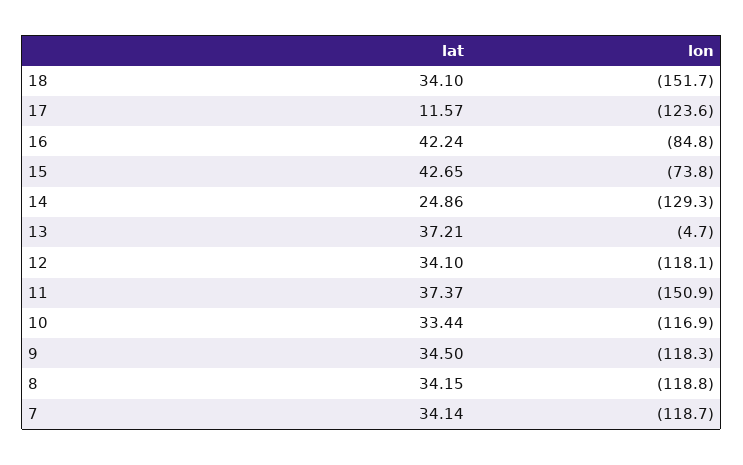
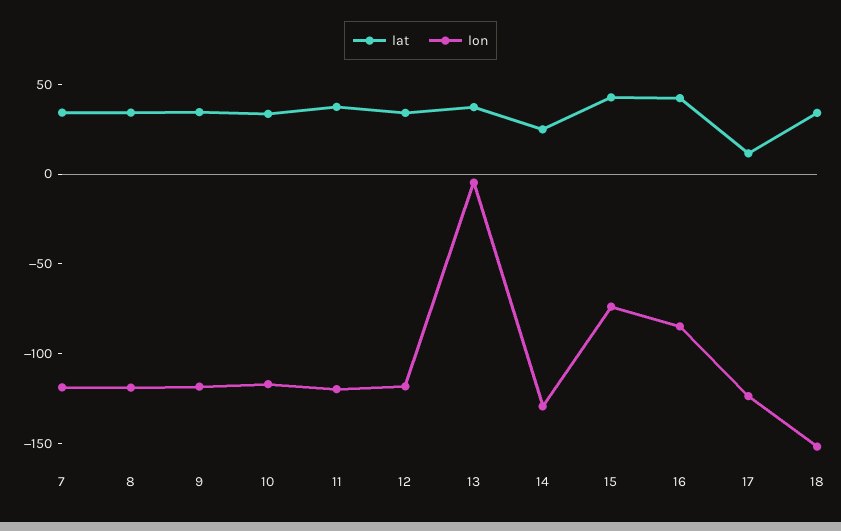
  {
    "lat": {
      "18": 34.1,
      "17": 11.57,
      "16": 42.24,
      "15": 42.65,
      "14": 24.86,
      "13": 37.21,
      "12": 34.1,
      "11": 37.37,
      "10": 33.44,
      "9": 34.5,
      "8": 34.15,
      "7": 34.14
    },
    "lon": {
      "18": -151.7,
      "17": -123.6,
      "16": -84.8,
      "15": -73.8,
      "14": -129.3,
      "13": -4.7,
      "12": -118.1,
-     "11": -150.9,
+     "11": -120,
      "10": -116.9,
      "9": -118.3,
      "8": -118.8,
      "7": -118.7
    }
  }

